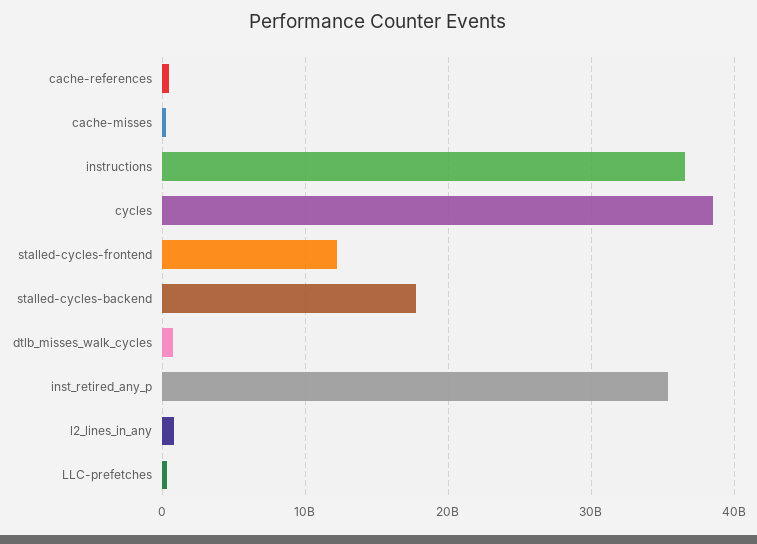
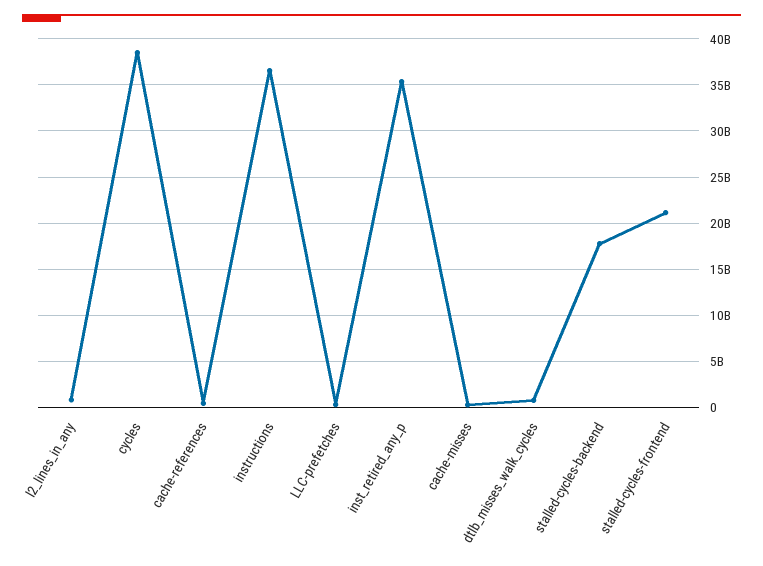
  {
    "cache-references": 0,
    "cache-misses": 0,
    "instructions": 37000000000,
    "cycles": 38000000000,
-   "stalled-cycles-frontend": 12000000000,
+   "stalled-cycles-frontend": 21000000000,
    "stalled-cycles-backend": 18000000000,
    "dtlb_misses_walk_cycles": 1000000000,
    "inst_retired_any_p": 35000000000,
    "l2_lines_in_any": 1000000000,
    "LLC-prefetches": 0
  }

